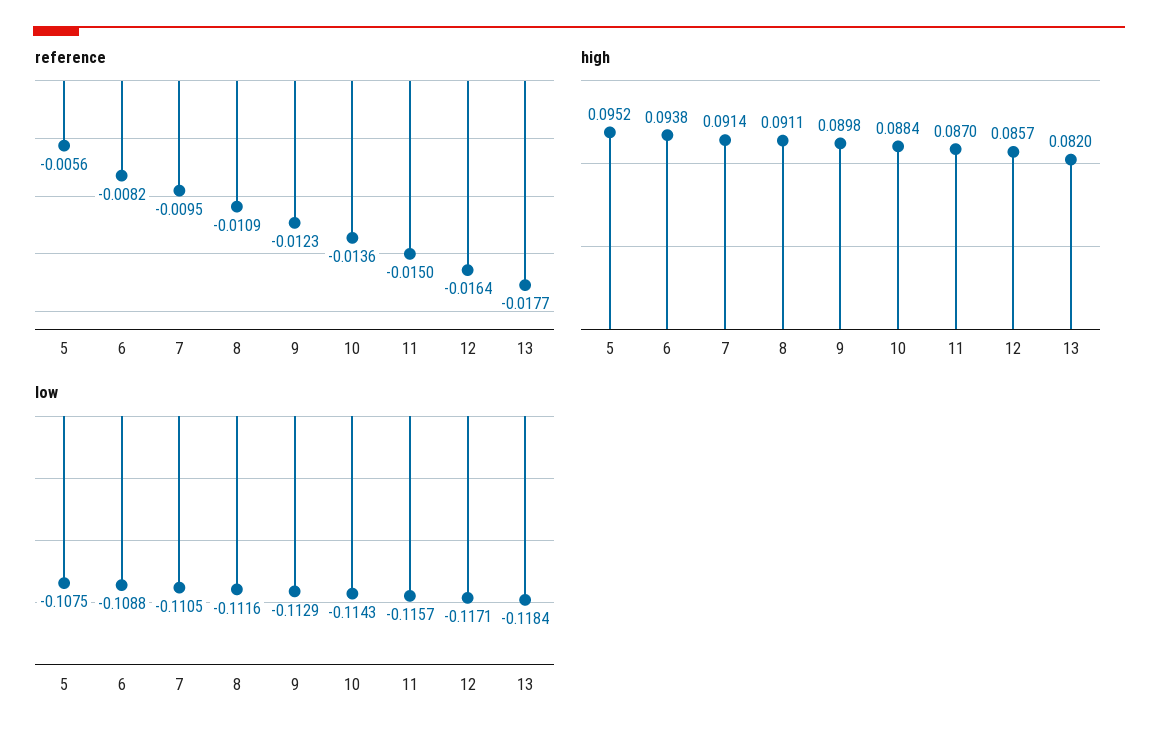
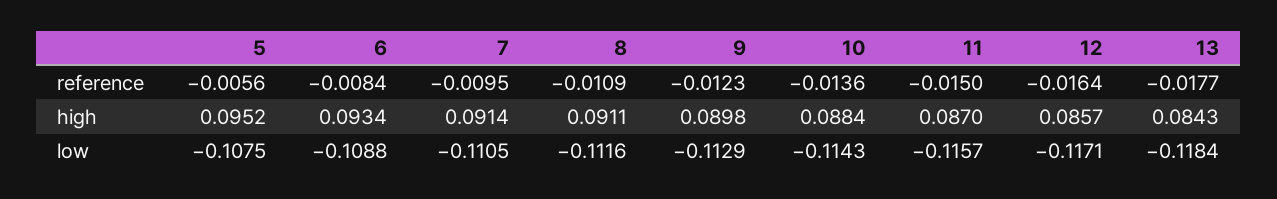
  {
    "reference": {
      "5": -0.0056,
-     "6": -0.0082,
+     "6": -0.0084,
      "7": -0.0095,
      "8": -0.0109,
      "9": -0.0123,
      "10": -0.0136,
      "11": -0.015,
      "12": -0.0164,
      "13": -0.0177
    },
    "high": {
      "5": 0.0952,
-     "6": 0.0938,
+     "6": 0.0934,
      "7": 0.0914,
      "8": 0.0911,
      "9": 0.0898,
      "10": 0.0884,
      "11": 0.087,
      "12": 0.0857,
-     "13": 0.082
+     "13": 0.0843
    },
    "low": {
      "5": -0.1075,
      "6": -0.1088,
      "7": -0.1105,
      "8": -0.1116,
      "9": -0.1129,
      "10": -0.1143,
      "11": -0.1157,
      "12": -0.1171,
      "13": -0.1184
    }
  }

